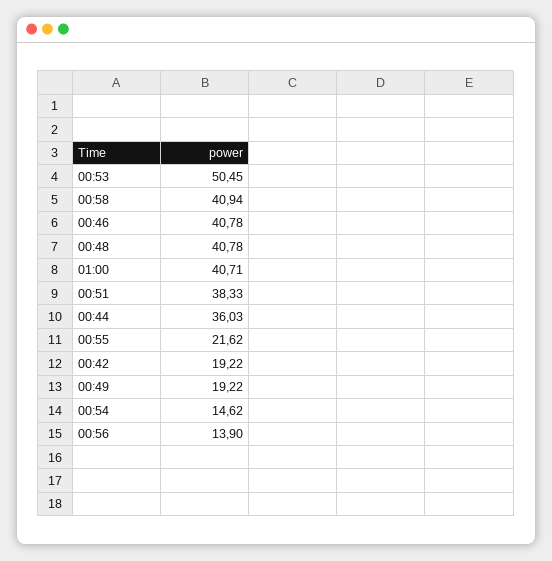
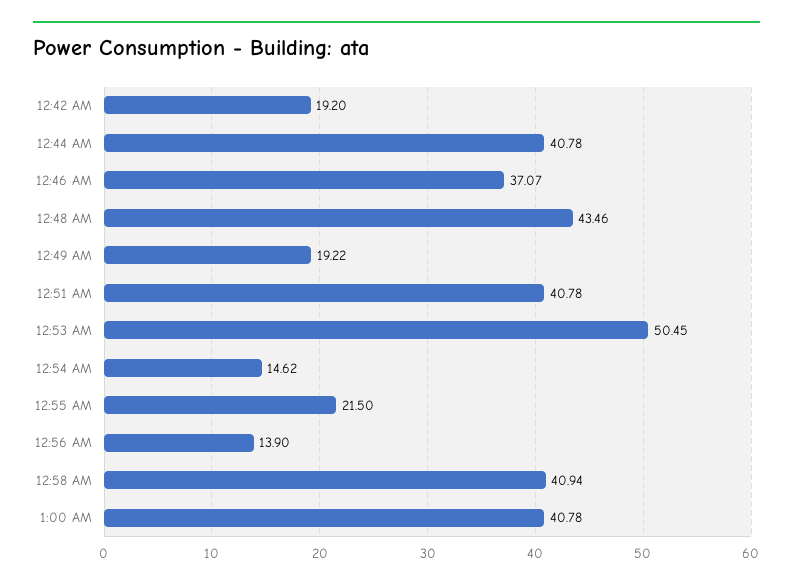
  {
    "00:53": 50.45,
    "00:58": 40.94,
-   "00:46": 40.78,
+   "00:46": 37.07,
-   "00:48": 40.78,
+   "00:48": 43.46,
-   "01:00": 40.71,
+   "01:00": 40.78,
-   "00:51": 38.33,
+   "00:51": 40.78,
-   "00:44": 36.03,
+   "00:44": 40.78,
-   "00:55": 21.62,
+   "00:55": 21.5,
-   "00:42": 19.22,
+   "00:42": 19.2,
    "00:49": 19.22,
    "00:54": 14.62,
    "00:56": 13.9
  }

